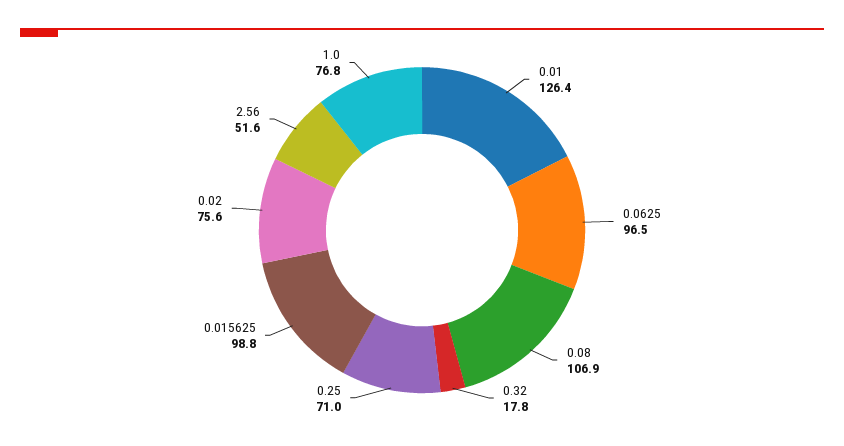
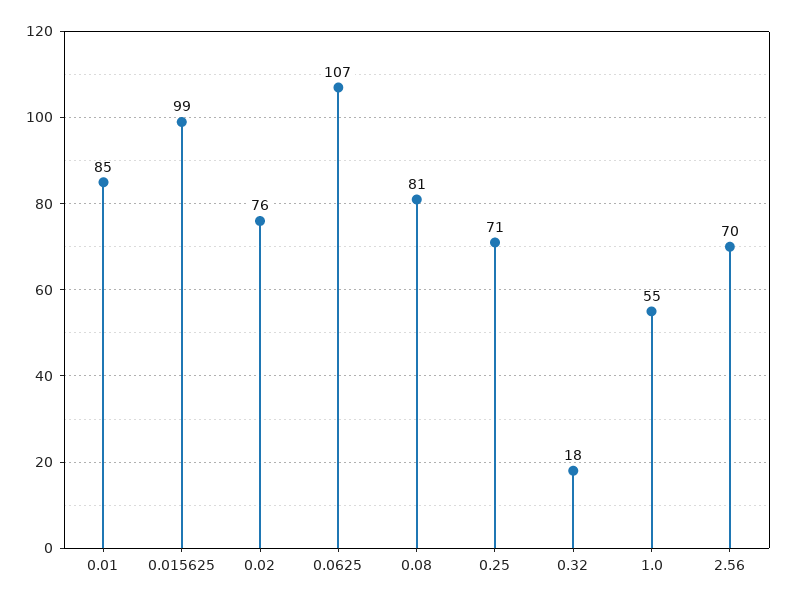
  {
-   "0.01": 126.4,
+   "0.01": 85,
-   "0.0625": 96.5,
+   "0.0625": 107,
-   "0.08": 106.9,
+   "0.08": 81,
    "0.32": 17.8,
    "0.25": 71,
    "0.015625": 98.8,
    "0.02": 75.6,
-   "2.56": 51.6,
+   "2.56": 70,
-   "1.0": 76.8
+   "1.0": 55
  }

